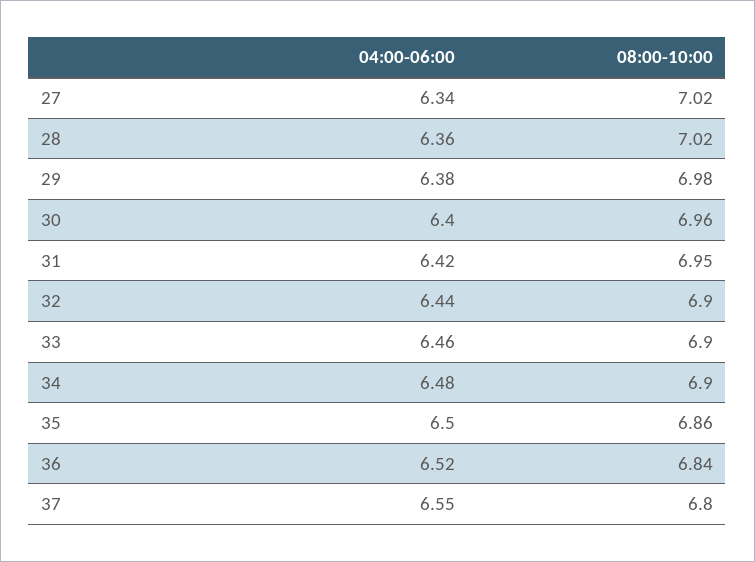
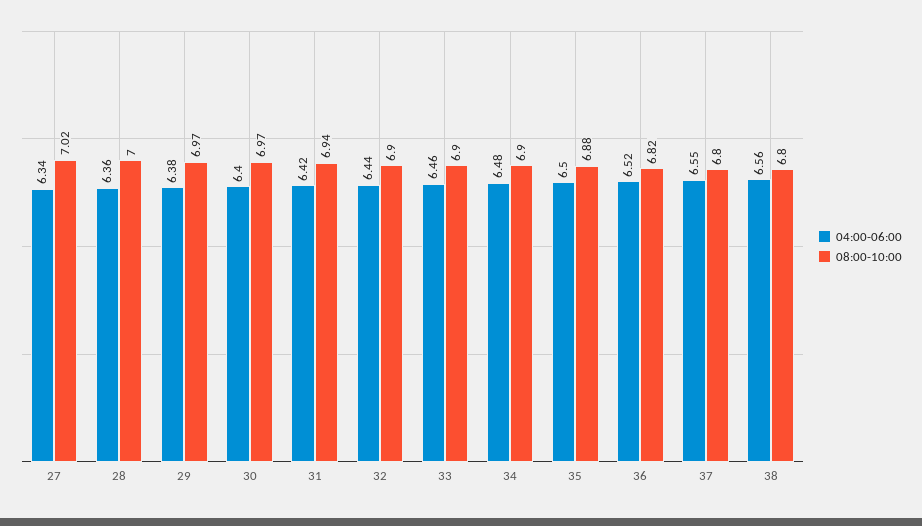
  {
    "04:00-06:00": {
      "27": 6.34,
      "28": 6.36,
      "29": 6.38,
      "30": 6.4,
      "31": 6.42,
      "32": 6.44,
      "33": 6.46,
      "34": 6.48,
      "35": 6.5,
      "36": 6.52,
-     "37": 6.55
+     "37": 6.55,
+     "38": 6.56
    },
    "08:00-10:00": {
      "27": 7.02,
-     "28": 7.02,
+     "28": 7,
-     "29": 6.98,
+     "29": 6.97,
-     "30": 6.96,
+     "30": 6.97,
-     "31": 6.95,
+     "31": 6.94,
      "32": 6.9,
      "33": 6.9,
      "34": 6.9,
-     "35": 6.86,
+     "35": 6.88,
-     "36": 6.84,
+     "36": 6.82,
-     "37": 6.8
+     "37": 6.8,
+     "38": 6.8
    }
  }

